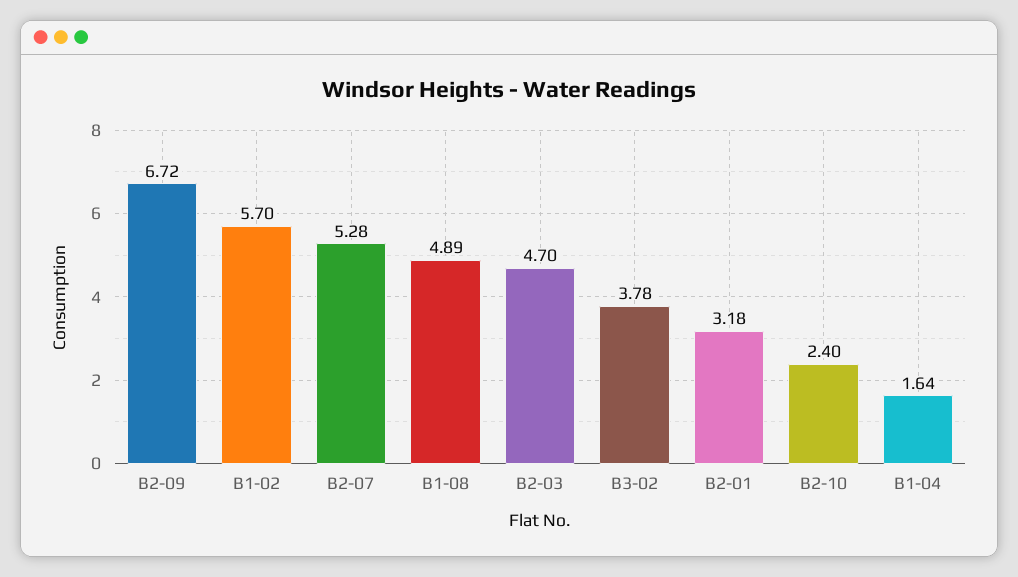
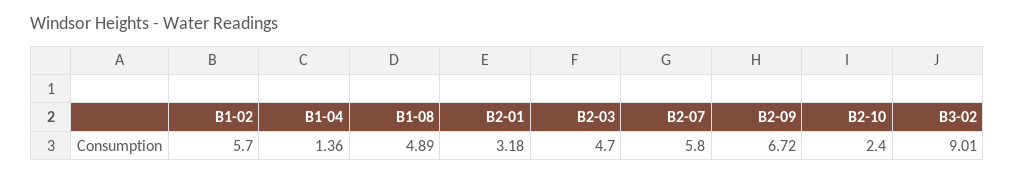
  {
    "B2-09": 6.72,
    "B1-02": 5.7,
-   "B2-07": 5.28,
+   "B2-07": 5.8,
    "B1-08": 4.89,
    "B2-03": 4.7,
-   "B3-02": 3.78,
+   "B3-02": 9.01,
    "B2-01": 3.18,
    "B2-10": 2.4,
-   "B1-04": 1.64
+   "B1-04": 1.36
  }

